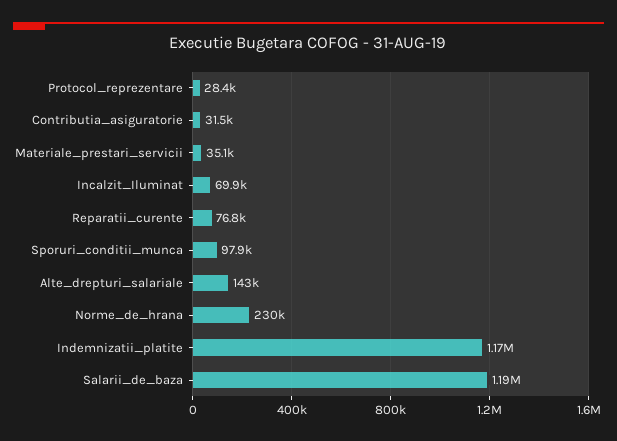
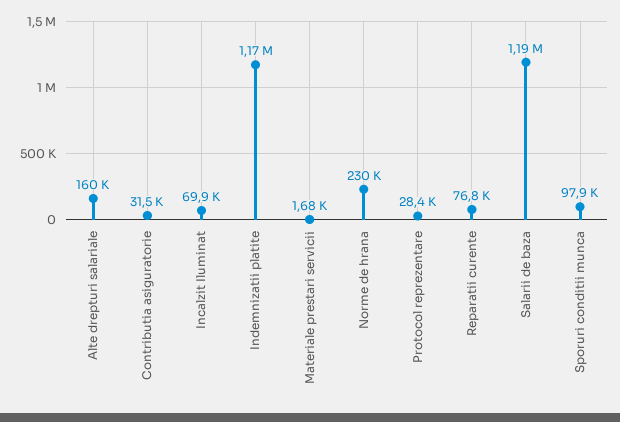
  {
    "Protocol_reprezentare": 28400,
    "Contributia_asiguratorie": 31500,
-   "Materiale_prestari_servicii": 35100,
+   "Materiale_prestari_servicii": 1680,
    "Incalzit_Iluminat": 69900,
    "Reparatii_curente": 76800,
    "Sporuri_conditii_munca": 97900,
-   "Alte_drepturi_salariale": 143000,
+   "Alte_drepturi_salariale": 160000,
    "Norme_de_hrana": 230000,
    "Indemnizatii_platite": 1170000,
    "Salarii_de_baza": 1190000
  }

